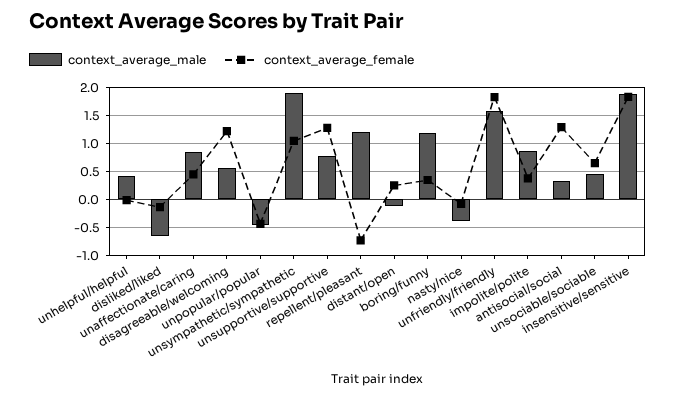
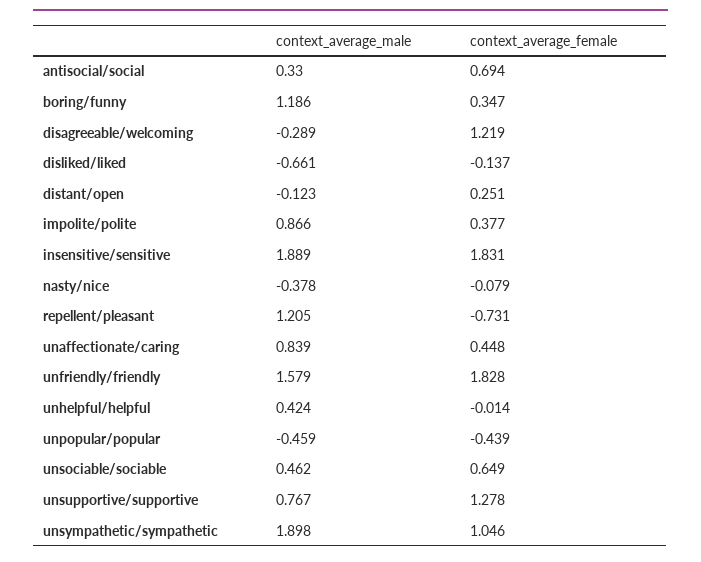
  {
    "context_average_male": {
      "unhelpful/helpful": 0.424,
      "disliked/liked": -0.661,
      "unaffectionate/caring": 0.839,
-     "disagreeable/welcoming": 0.5,
+     "disagreeable/welcoming": -0.289,
      "unpopular/popular": -0.459,
      "unsympathetic/sympathetic": 1.898,
      "unsupportive/supportive": 0.767,
      "repellent/pleasant": 1.205,
      "distant/open": -0.123,
      "boring/funny": 1.186,
      "nasty/nice": -0.378,
      "unfriendly/friendly": 1.579,
      "impolite/polite": 0.866,
      "antisocial/social": 0.33,
      "unsociable/sociable": 0.462,
      "insensitive/sensitive": 1.889
    },
    "context_average_female": {
      "unhelpful/helpful": -0.014,
      "disliked/liked": -0.137,
      "unaffectionate/caring": 0.448,
      "disagreeable/welcoming": 1.219,
      "unpopular/popular": -0.439,
      "unsympathetic/sympathetic": 1.046,
      "unsupportive/supportive": 1.278,
      "repellent/pleasant": -0.731,
      "distant/open": 0.251,
      "boring/funny": 0.347,
      "nasty/nice": -0.079,
      "unfriendly/friendly": 1.828,
      "impolite/polite": 0.377,
-     "antisocial/social": 1.25,
+     "antisocial/social": 0.694,
      "unsociable/sociable": 0.649,
      "insensitive/sensitive": 1.831
    }
  }

